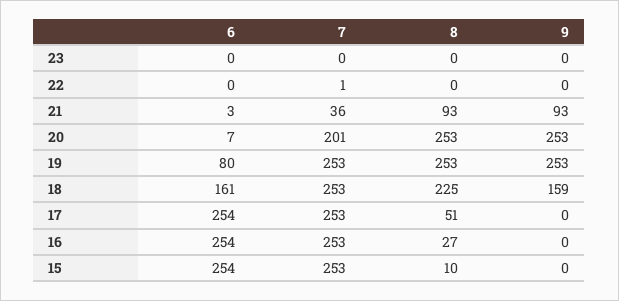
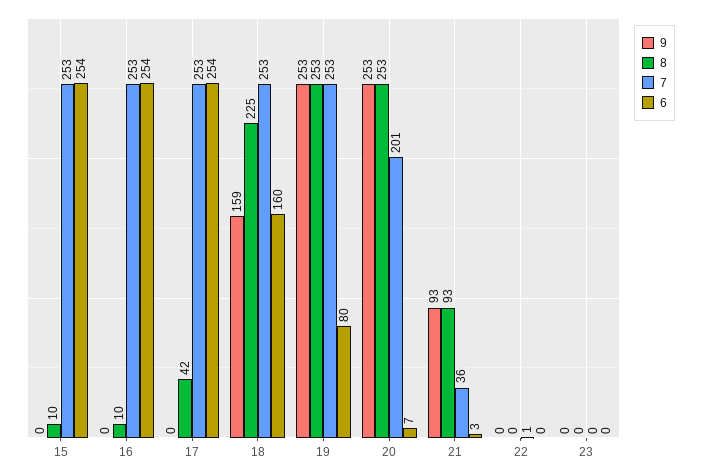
  {
    "6": {
      "23": 0,
      "22": 0,
      "21": 3,
      "20": 7,
      "19": 80,
-     "18": 161,
+     "18": 160,
      "17": 254,
      "16": 254,
      "15": 254
    },
    "7": {
      "23": 0,
      "22": 1,
      "21": 36,
      "20": 201,
      "19": 253,
      "18": 253,
      "17": 253,
      "16": 253,
      "15": 253
    },
    "8": {
      "23": 0,
      "22": 0,
      "21": 93,
      "20": 253,
      "19": 253,
      "18": 225,
-     "17": 51,
+     "17": 42,
-     "16": 27,
+     "16": 10,
      "15": 10
    },
    "9": {
      "23": 0,
      "22": 0,
      "21": 93,
      "20": 253,
      "19": 253,
      "18": 159,
      "17": 0,
      "16": 0,
      "15": 0
    }
  }

